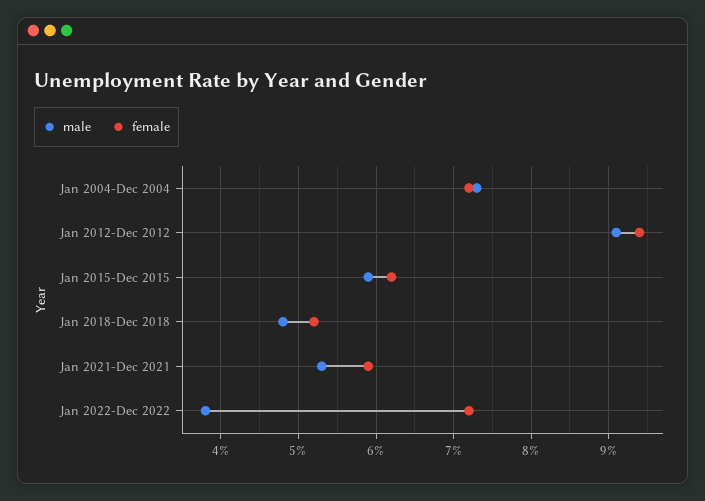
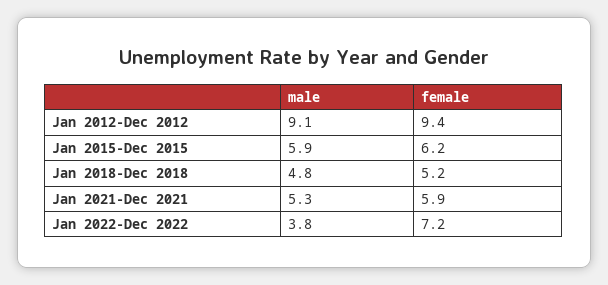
  {
    "male": {
-     "Jan 2004-Dec 2004": 7.3,
      "Jan 2012-Dec 2012": 9.1,
      "Jan 2015-Dec 2015": 5.9,
      "Jan 2018-Dec 2018": 4.8,
      "Jan 2021-Dec 2021": 5.3,
      "Jan 2022-Dec 2022": 3.8
    },
    "female": {
-     "Jan 2004-Dec 2004": 7.2,
      "Jan 2012-Dec 2012": 9.4,
      "Jan 2015-Dec 2015": 6.2,
      "Jan 2018-Dec 2018": 5.2,
      "Jan 2021-Dec 2021": 5.9,
      "Jan 2022-Dec 2022": 7.2
    }
  }

